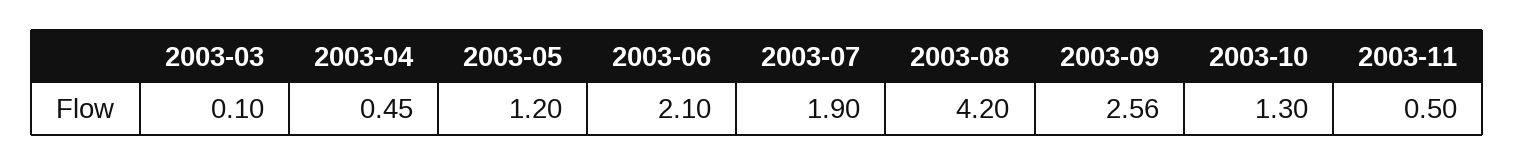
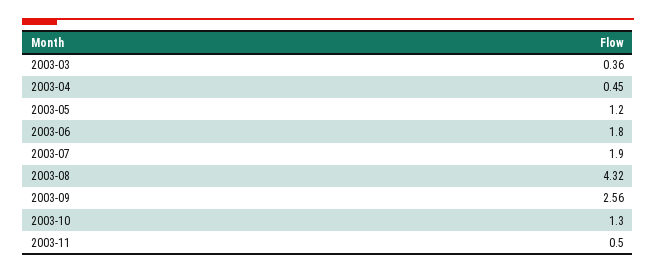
  {
-   "2003-03": 0.1,
+   "2003-03": 0.36,
    "2003-04": 0.45,
    "2003-05": 1.2,
-   "2003-06": 2.1,
+   "2003-06": 1.8,
    "2003-07": 1.9,
-   "2003-08": 4.2,
+   "2003-08": 4.32,
    "2003-09": 2.56,
    "2003-10": 1.3,
    "2003-11": 0.5
  }

